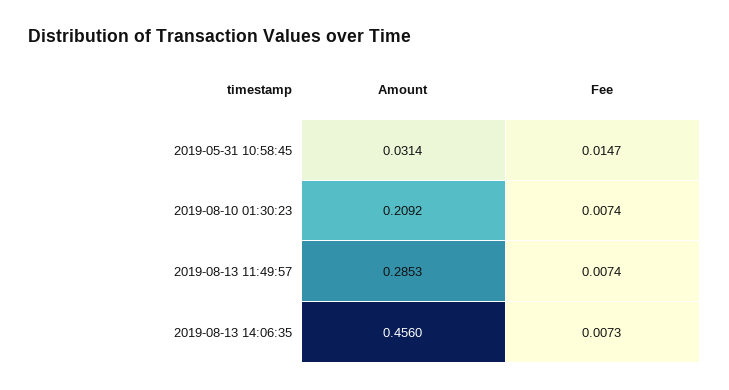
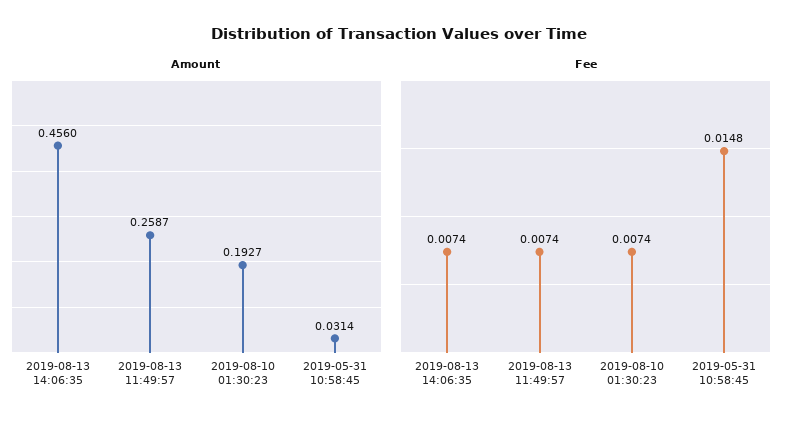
  {
    "Amount": {
      "2019-05-31 10:58:45": 0.0314,
-     "2019-08-10 01:30:23": 0.2092,
+     "2019-08-10 01:30:23": 0.1927,
-     "2019-08-13 11:49:57": 0.2853,
+     "2019-08-13 11:49:57": 0.2587,
      "2019-08-13 14:06:35": 0.456
    },
    "Fee": {
-     "2019-05-31 10:58:45": 0.0147,
+     "2019-05-31 10:58:45": 0.0148,
      "2019-08-10 01:30:23": 0.0074,
      "2019-08-13 11:49:57": 0.0074,
-     "2019-08-13 14:06:35": 0.0073
+     "2019-08-13 14:06:35": 0.0074
    }
  }

